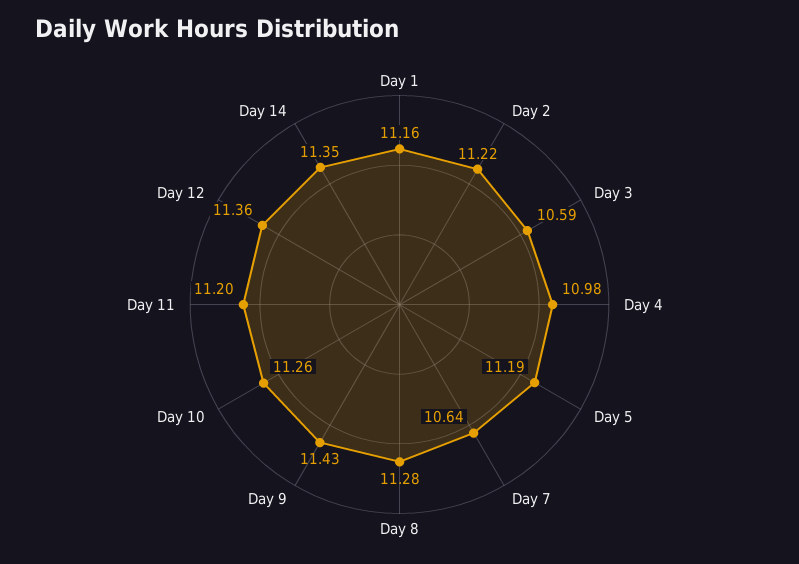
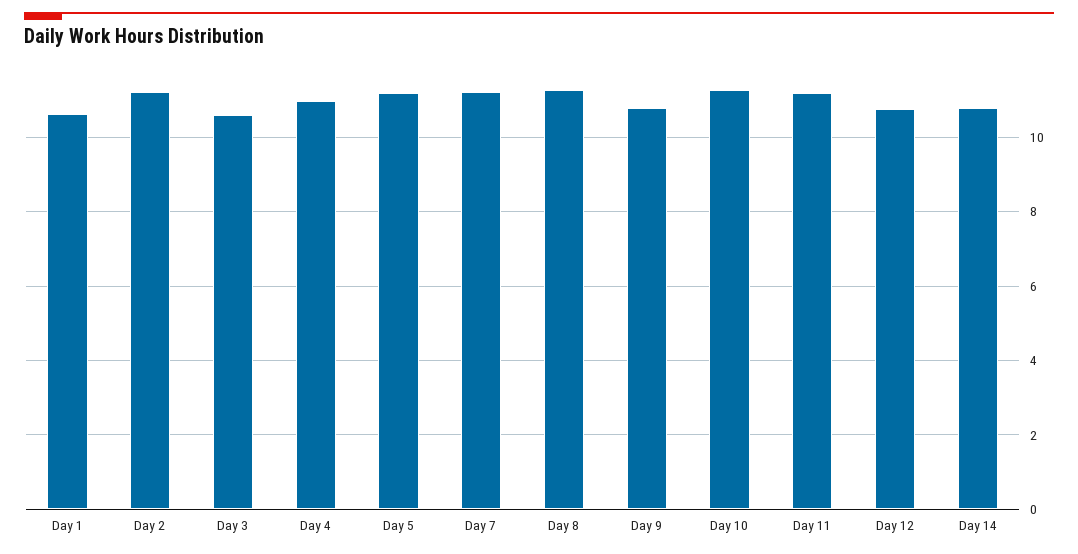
  {
-   "Day 1": 11.16,
+   "Day 1": 10.6,
    "Day 2": 11.22,
    "Day 3": 10.59,
    "Day 4": 10.98,
    "Day 5": 11.19,
-   "Day 7": 10.64,
+   "Day 7": 11.2,
    "Day 8": 11.28,
-   "Day 9": 11.43,
+   "Day 9": 10.8,
    "Day 10": 11.26,
    "Day 11": 11.2,
-   "Day 12": 11.36,
+   "Day 12": 10.8,
-   "Day 14": 11.35
+   "Day 14": 10.8
  }

